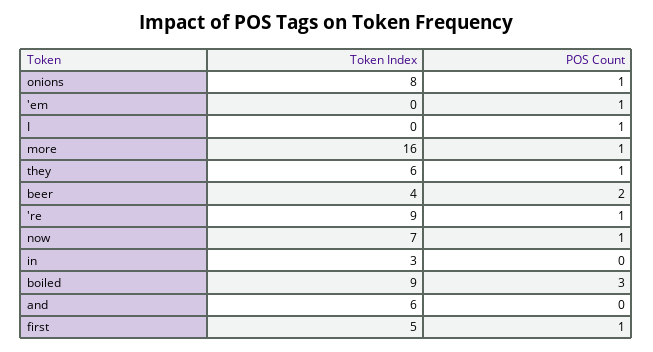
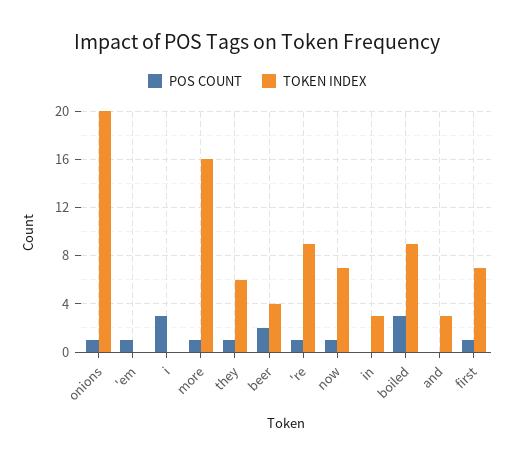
  {
    "Token Index": {
-     "onions": 8,
+     "onions": 20,
      "'em": 0,
      "I": 0,
      "more": 16,
      "they": 6,
      "beer": 4,
      "'re": 9,
      "now": 7,
      "in": 3,
      "boiled": 9,
-     "and": 6,
+     "and": 3,
-     "first": 5
+     "first": 7
    },
    "POS Count": {
      "onions": 1,
      "'em": 1,
-     "I": 1,
+     "I": 3,
      "more": 1,
      "they": 1,
      "beer": 2,
      "'re": 1,
      "now": 1,
      "in": 0,
      "boiled": 3,
      "and": 0,
      "first": 1
    }
  }

